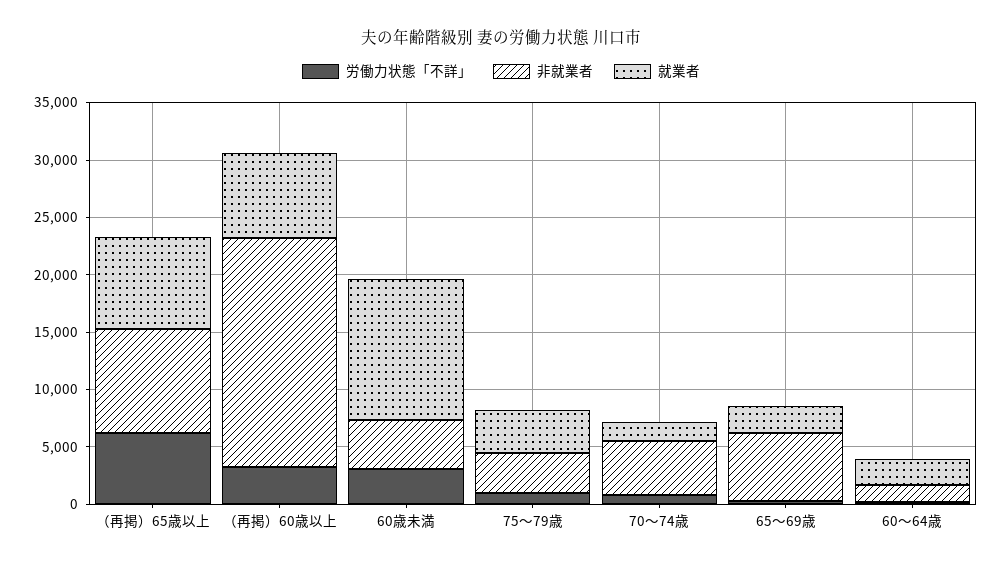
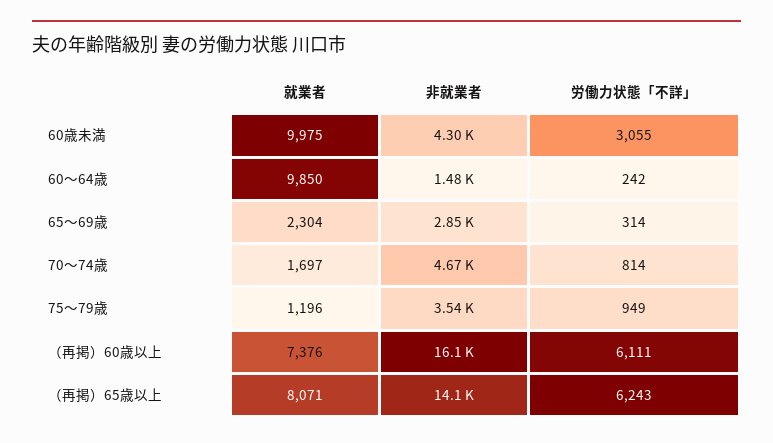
  {
    "労働力状態「不詳」": {
      "（再掲）65歳以上": 6243,
-     "（再掲）60歳以上": 3000,
+     "（再掲）60歳以上": 6111,
      "60歳未満": 3055,
      "75～79歳": 949,
      "70～74歳": 814,
      "65～69歳": 314,
      "60～64歳": 242
    },
    "非就業者": {
-     "（再掲）65歳以上": 9000,
+     "（再掲）65歳以上": 14100,
-     "（再掲）60歳以上": 20000,
+     "（再掲）60歳以上": 16100,
      "60歳未満": 4300,
      "75～79歳": 3540,
      "70～74歳": 4670,
-     "65～69歳": 6000,
+     "65～69歳": 2850,
      "60～64歳": 1480
    },
    "就業者": {
      "（再掲）65歳以上": 8071,
      "（再掲）60歳以上": 7376,
-     "60歳未満": 12000,
+     "60歳未満": 9975,
-     "75～79歳": 4000,
+     "75～79歳": 1196,
      "70～74歳": 1697,
      "65～69歳": 2304,
-     "60～64歳": 2000
+     "60～64歳": 9850
    }
  }

